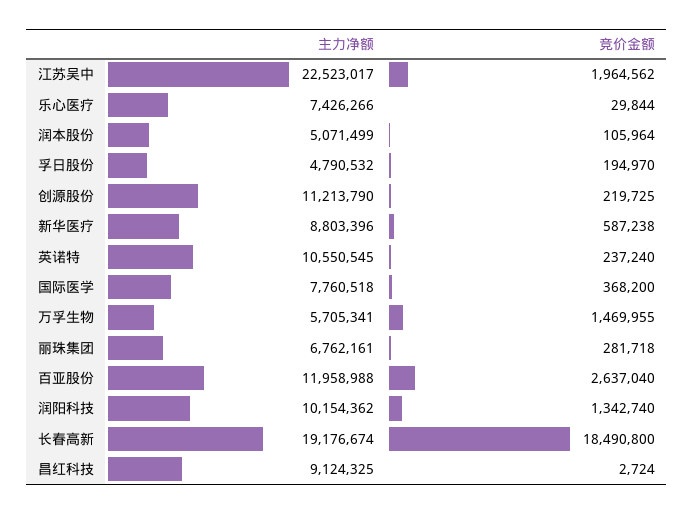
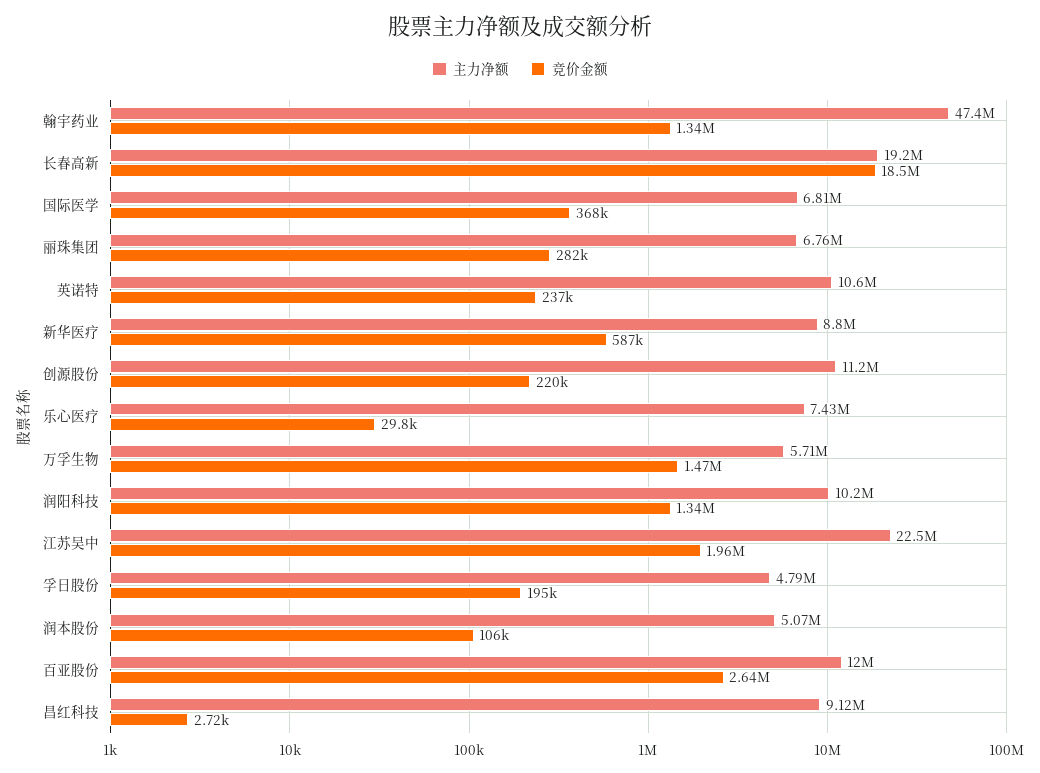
  {
    "主力净额": {
      "江苏吴中": 22523017,
      "乐心医疗": 7426266,
      "润本股份": 5071499,
      "孚日股份": 4790532,
      "创源股份": 11213790,
      "新华医疗": 8803396,
      "英诺特": 10550545,
-     "国际医学": 7760518,
+     "国际医学": 6810000,
      "万孚生物": 5705341,
      "丽珠集团": 6762161,
      "百亚股份": 11958988,
      "润阳科技": 10154362,
      "长春高新": 19176674,
-     "昌红科技": 9124325
+     "昌红科技": 9124325,
+     "翰宇药业": 47400000
    },
    "竞价金额": {
      "江苏吴中": 1964562,
      "乐心医疗": 29844,
      "润本股份": 105964,
      "孚日股份": 194970,
      "创源股份": 219725,
      "新华医疗": 587238,
      "英诺特": 237240,
      "国际医学": 368200,
      "万孚生物": 1469955,
      "丽珠集团": 281718,
      "百亚股份": 2637040,
      "润阳科技": 1342740,
      "长春高新": 18490800,
-     "昌红科技": 2724
+     "昌红科技": 2724,
+     "翰宇药业": 1340000
    }
  }

